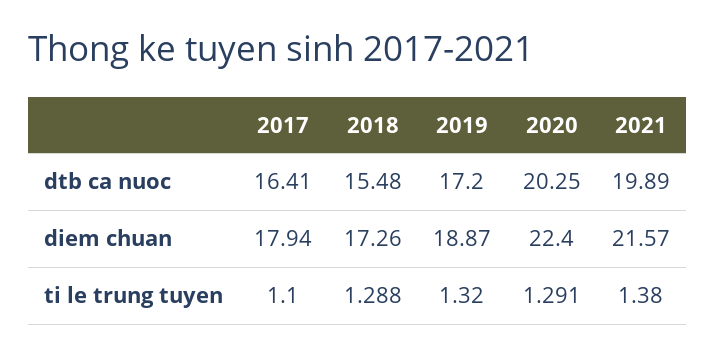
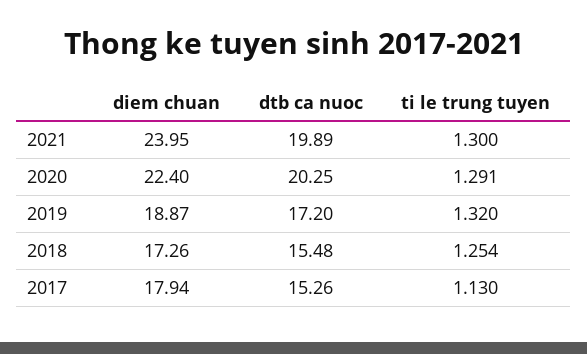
  {
    "2017": {
-     "dtb ca nuoc": 16.41,
+     "dtb ca nuoc": 15.26,
      "diem chuan": 17.94,
-     "ti le trung tuyen": 1.1
+     "ti le trung tuyen": 1.13
    },
    "2018": {
      "dtb ca nuoc": 15.48,
      "diem chuan": 17.26,
-     "ti le trung tuyen": 1.288
+     "ti le trung tuyen": 1.254
    },
    "2019": {
      "dtb ca nuoc": 17.2,
      "diem chuan": 18.87,
      "ti le trung tuyen": 1.32
    },
    "2020": {
      "dtb ca nuoc": 20.25,
      "diem chuan": 22.4,
      "ti le trung tuyen": 1.291
    },
    "2021": {
      "dtb ca nuoc": 19.89,
-     "diem chuan": 21.57,
+     "diem chuan": 23.95,
-     "ti le trung tuyen": 1.38
+     "ti le trung tuyen": 1.3
    }
  }

